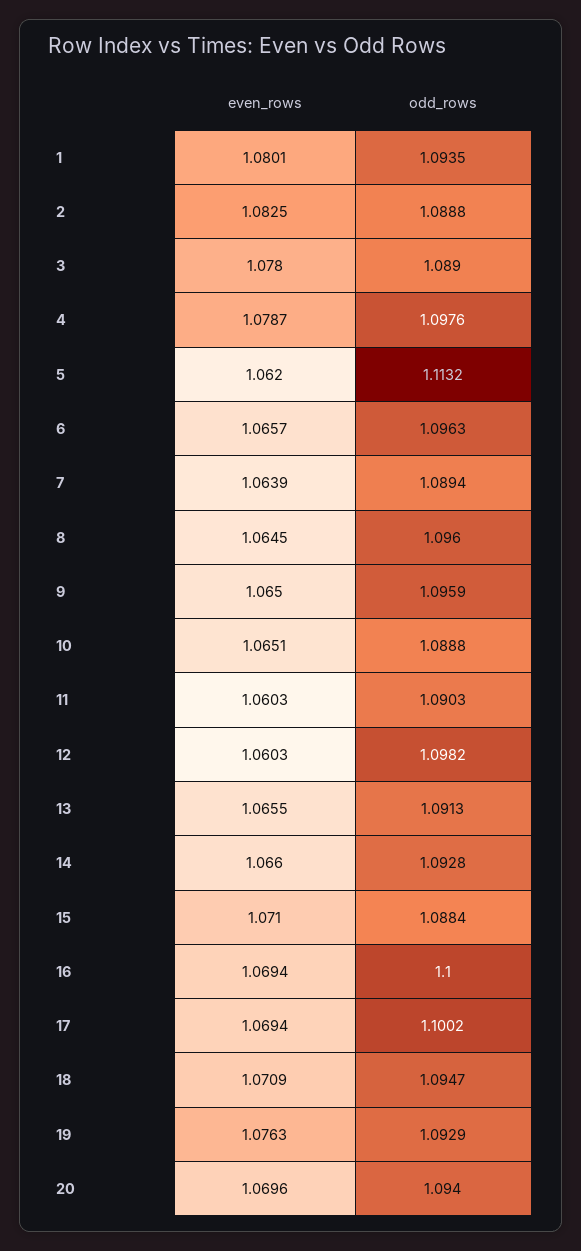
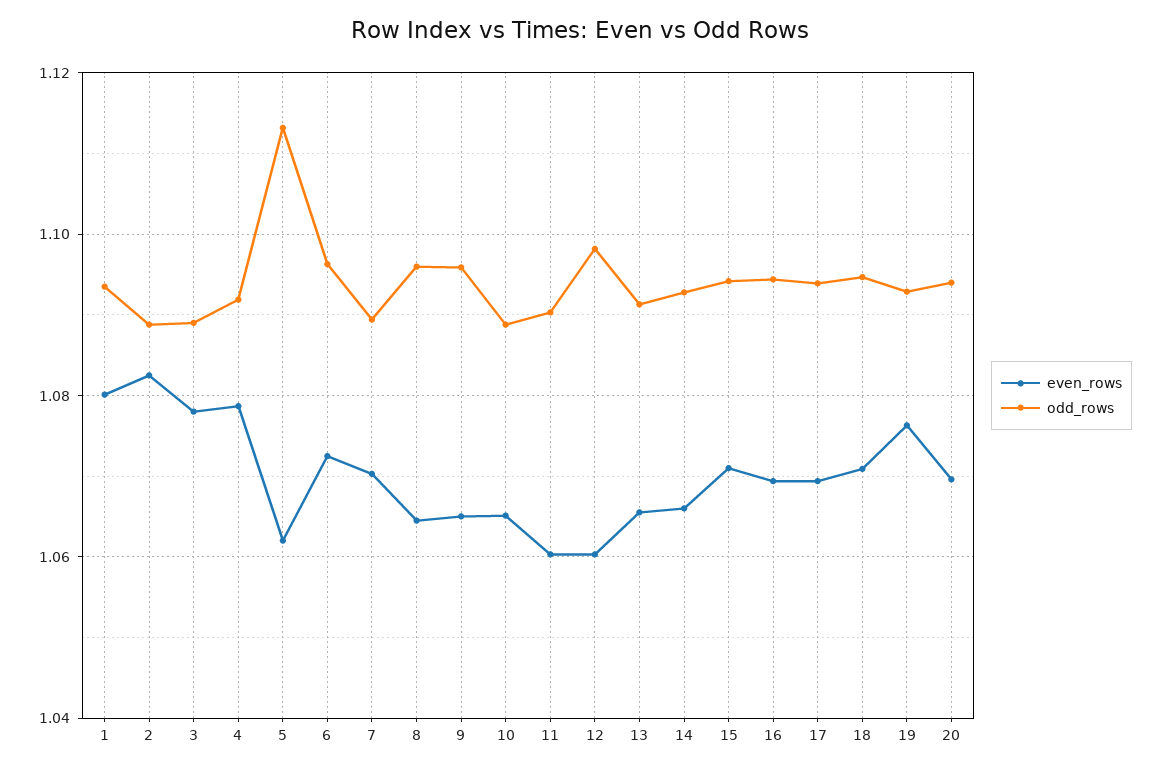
  {
    "even_rows": {
      "1": 1.0801,
      "2": 1.0825,
      "3": 1.078,
      "4": 1.0787,
      "5": 1.062,
-     "6": 1.0657,
+     "6": 1.072,
-     "7": 1.0639,
+     "7": 1.07,
      "8": 1.0645,
      "9": 1.065,
      "10": 1.0651,
      "11": 1.0603,
      "12": 1.0603,
      "13": 1.0655,
      "14": 1.066,
      "15": 1.071,
      "16": 1.0694,
      "17": 1.0694,
      "18": 1.0709,
      "19": 1.0763,
      "20": 1.0696
    },
    "odd_rows": {
      "1": 1.0935,
      "2": 1.0888,
      "3": 1.089,
-     "4": 1.0976,
+     "4": 1.092,
      "5": 1.1132,
      "6": 1.0963,
      "7": 1.0894,
      "8": 1.096,
      "9": 1.0959,
      "10": 1.0888,
      "11": 1.0903,
      "12": 1.0982,
      "13": 1.0913,
      "14": 1.0928,
-     "15": 1.0884,
+     "15": 1.094,
-     "16": 1.1,
+     "16": 1.094,
-     "17": 1.1002,
+     "17": 1.094,
      "18": 1.0947,
      "19": 1.0929,
      "20": 1.094
    }
  }

